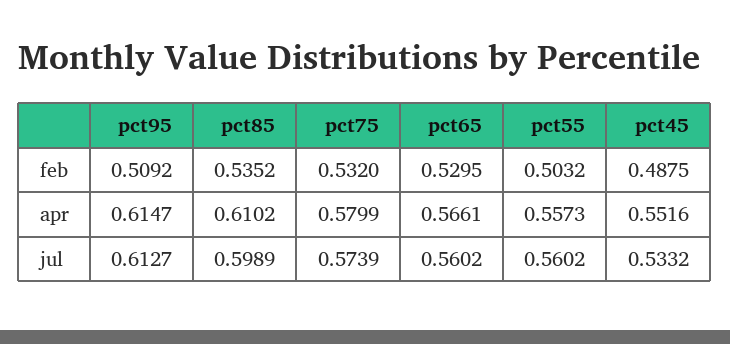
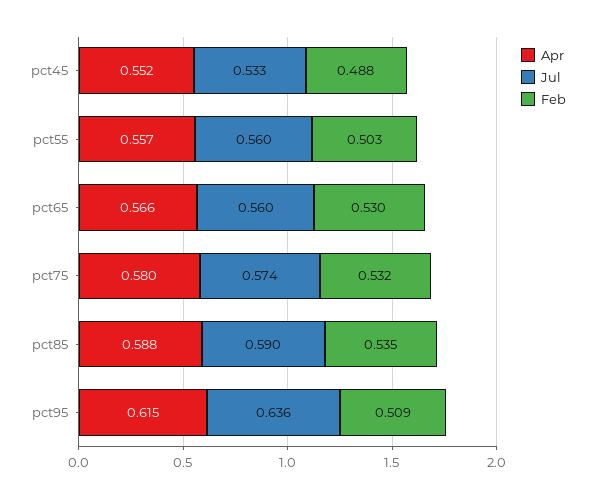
  {
    "feb": {
      "pct95": 0.5092,
      "pct85": 0.5352,
      "pct75": 0.532,
      "pct65": 0.5295,
      "pct55": 0.5032,
      "pct45": 0.4875
    },
    "apr": {
      "pct95": 0.6147,
-     "pct85": 0.6102,
+     "pct85": 0.588,
      "pct75": 0.5799,
      "pct65": 0.5661,
      "pct55": 0.5573,
      "pct45": 0.5516
    },
    "jul": {
-     "pct95": 0.6127,
+     "pct95": 0.636,
-     "pct85": 0.5989,
+     "pct85": 0.59,
      "pct75": 0.5739,
      "pct65": 0.5602,
      "pct55": 0.5602,
      "pct45": 0.5332
    }
  }

